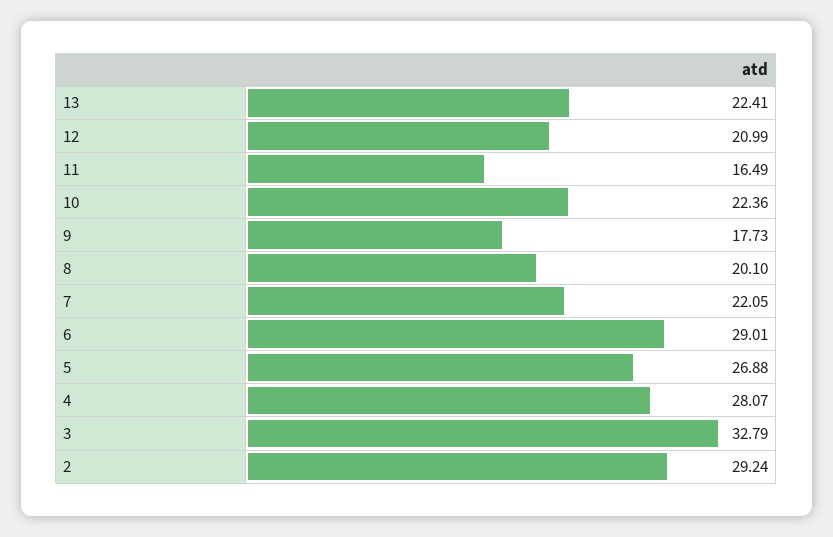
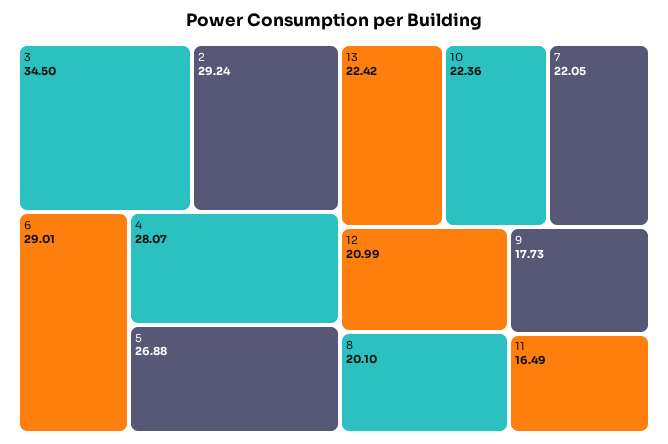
  {
-   "13": 22.41,
+   "13": 22.42,
    "12": 20.99,
    "11": 16.49,
    "10": 22.36,
    "9": 17.73,
    "8": 20.1,
    "7": 22.05,
    "6": 29.01,
    "5": 26.88,
    "4": 28.07,
-   "3": 32.79,
+   "3": 34.5,
    "2": 29.24
  }

